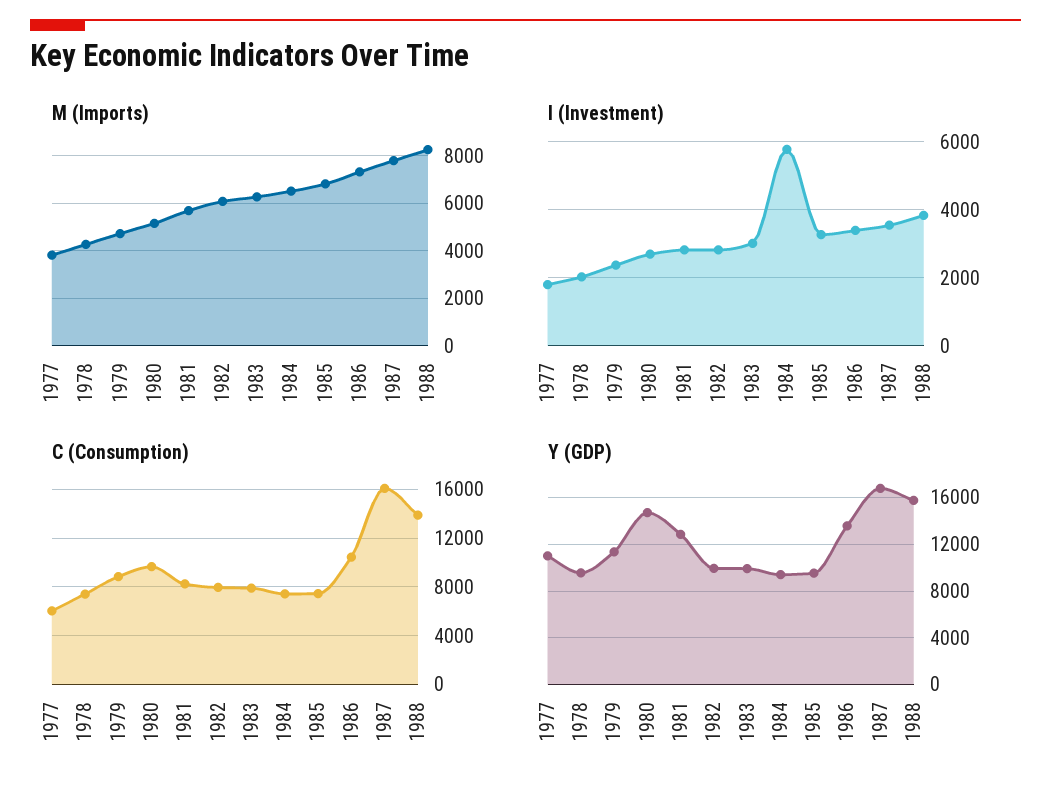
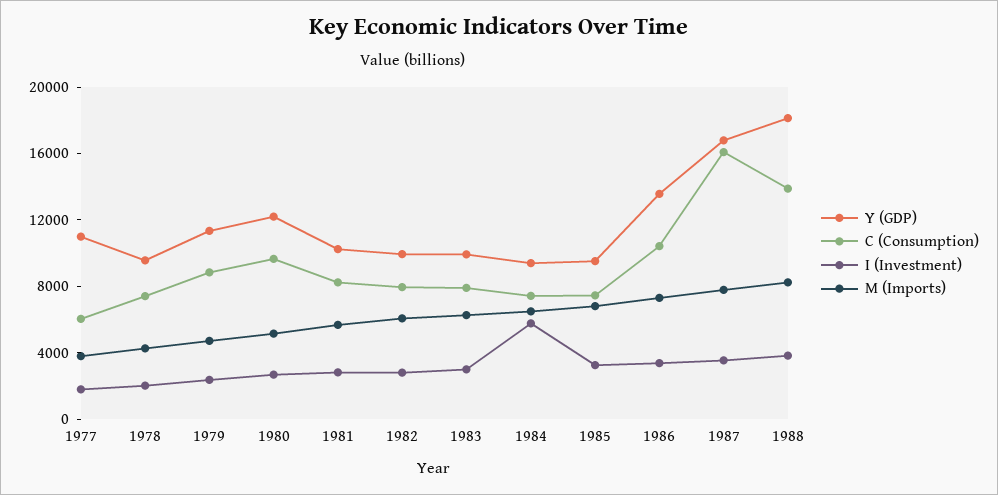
  {
    "M (Imports)": {
      "1977": 4000,
      "1978": 4500,
      "1979": 4500,
      "1980": 5000,
      "1981": 5500,
      "1982": 6000,
      "1983": 6500,
      "1984": 6500,
      "1985": 7000,
      "1986": 7500,
      "1987": 8000,
      "1988": 8500
    },
    "I (Investment)": {
      "1977": 1800,
      "1978": 2000,
      "1979": 2400,
      "1980": 2600,
      "1981": 2800,
      "1982": 2800,
      "1983": 3000,
      "1984": 5800,
      "1985": 3200,
      "1986": 3400,
      "1987": 3600,
      "1988": 3800
    },
    "C (Consumption)": {
      "1977": 6000,
      "1978": 7500,
      "1979": 9000,
      "1980": 9500,
      "1981": 8000,
      "1982": 8000,
      "1983": 8000,
      "1984": 7500,
      "1985": 7500,
      "1986": 10500,
      "1987": 16000,
      "1988": 14000
    },
    "Y (GDP)": {
      "1977": 11000,
      "1978": 10000,
      "1979": 11000,
-     "1980": 15000,
+     "1980": 12000,
-     "1981": 13000,
+     "1981": 10000,
      "1982": 10000,
      "1983": 10000,
      "1984": 9000,
      "1985": 10000,
      "1986": 14000,
      "1987": 17000,
-     "1988": 16000
+     "1988": 18000
    }
  }

